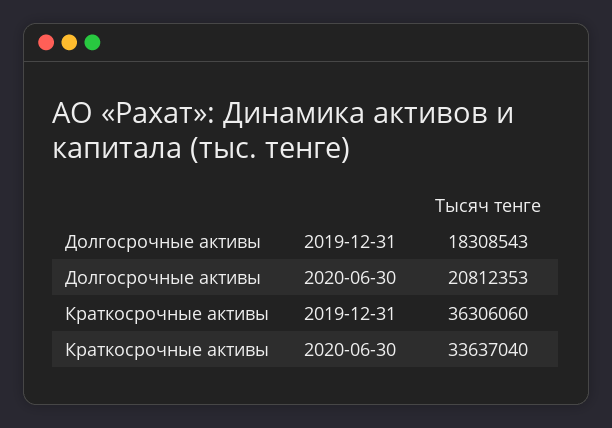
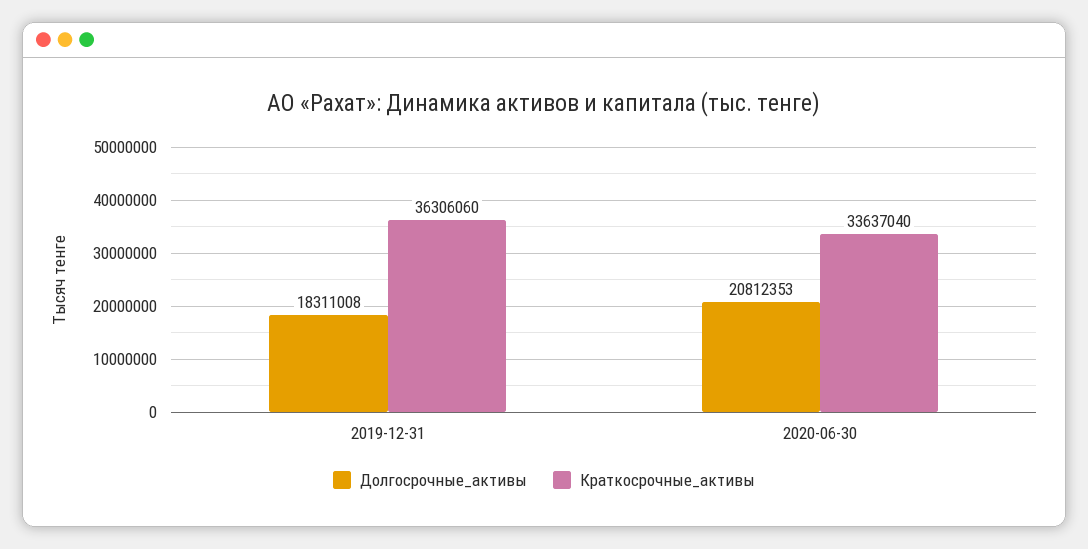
  {
    "Долгосрочные активы": {
-     "2019-12-31": 18308543,
+     "2019-12-31": 18311008,
      "2020-06-30": 20812353
    },
    "Краткосрочные активы": {
      "2019-12-31": 36306060,
      "2020-06-30": 33637040
    }
  }

